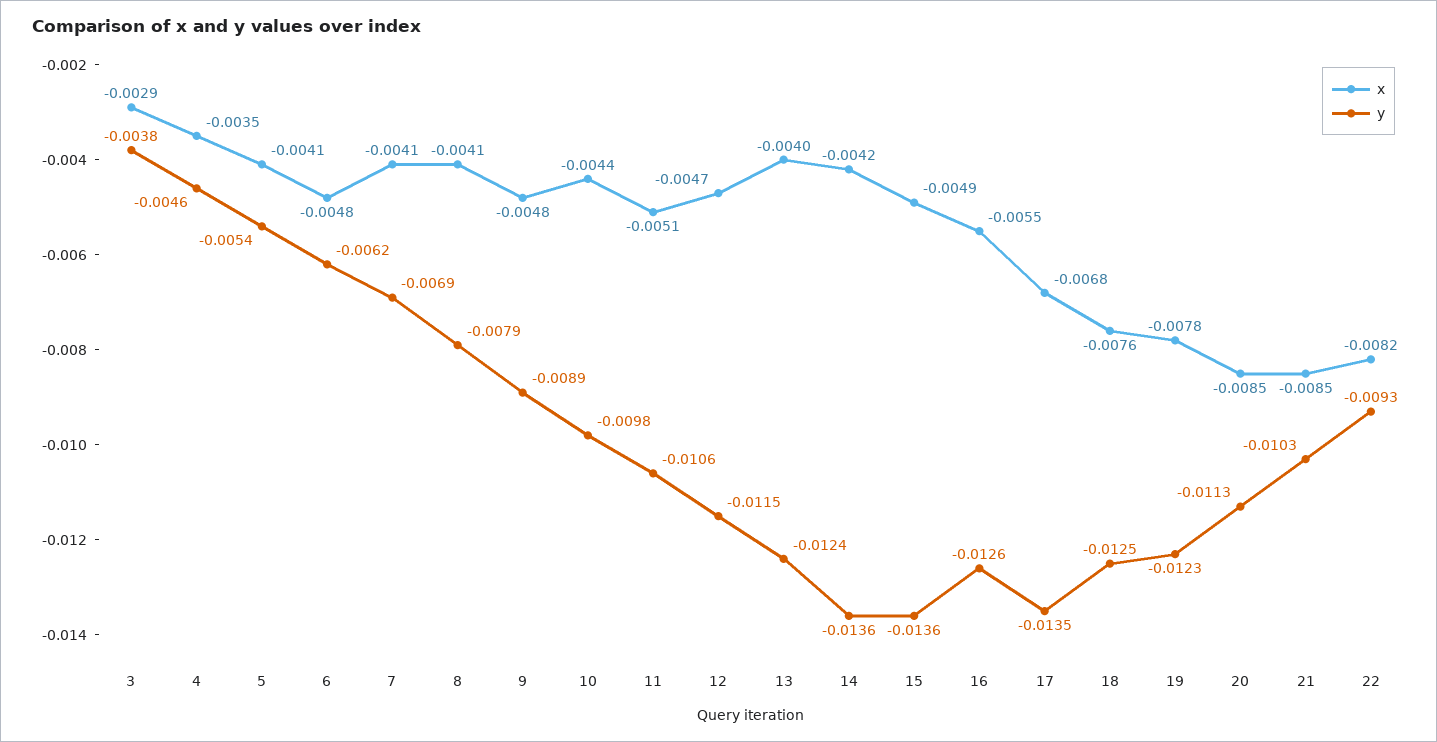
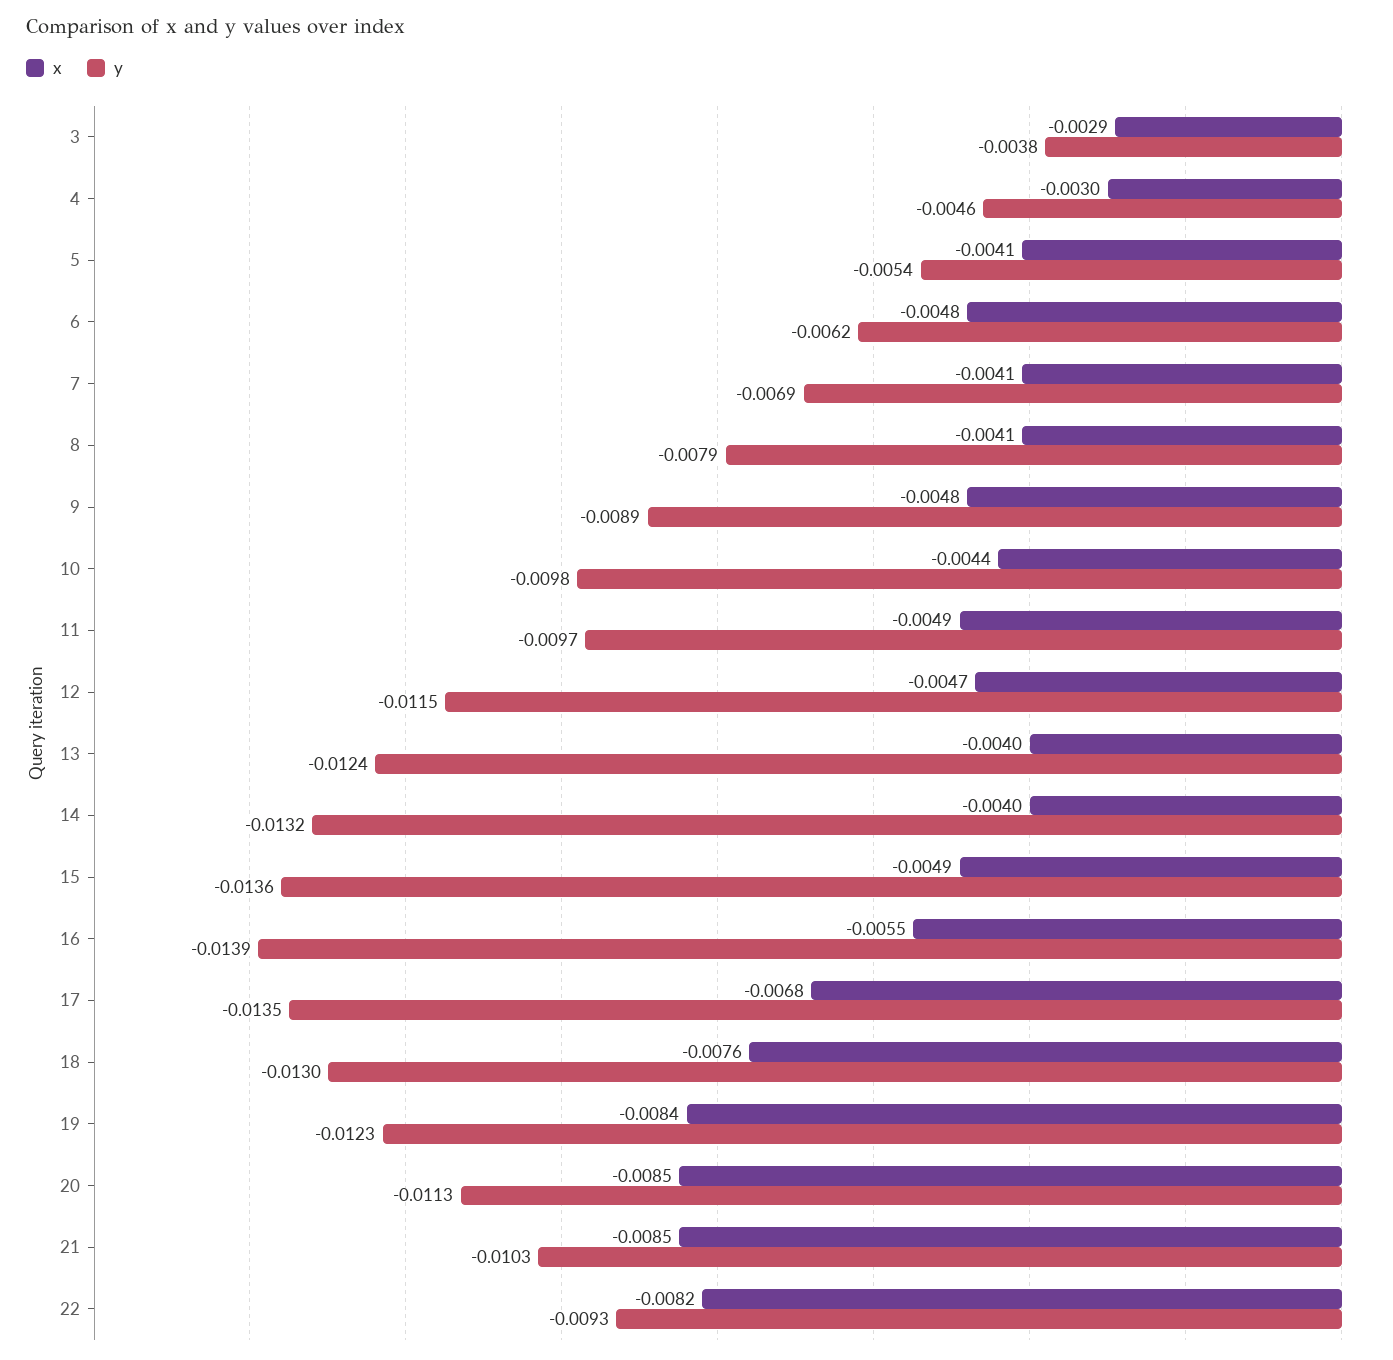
  {
    "x": {
      "3": -0.0029,
-     "4": -0.0035,
+     "4": -0.003,
      "5": -0.0041,
      "6": -0.0048,
      "7": -0.0041,
      "8": -0.0041,
      "9": -0.0048,
      "10": -0.0044,
-     "11": -0.0051,
+     "11": -0.0049,
      "12": -0.0047,
      "13": -0.004,
-     "14": -0.0042,
+     "14": -0.004,
      "15": -0.0049,
      "16": -0.0055,
      "17": -0.0068,
      "18": -0.0076,
-     "19": -0.0078,
+     "19": -0.0084,
      "20": -0.0085,
      "21": -0.0085,
      "22": -0.0082
    },
    "y": {
      "3": -0.0038,
      "4": -0.0046,
      "5": -0.0054,
      "6": -0.0062,
      "7": -0.0069,
      "8": -0.0079,
      "9": -0.0089,
      "10": -0.0098,
-     "11": -0.0106,
+     "11": -0.0097,
      "12": -0.0115,
      "13": -0.0124,
-     "14": -0.0136,
+     "14": -0.0132,
      "15": -0.0136,
-     "16": -0.0126,
+     "16": -0.0139,
      "17": -0.0135,
-     "18": -0.0125,
+     "18": -0.013,
      "19": -0.0123,
      "20": -0.0113,
      "21": -0.0103,
      "22": -0.0093
    }
  }

